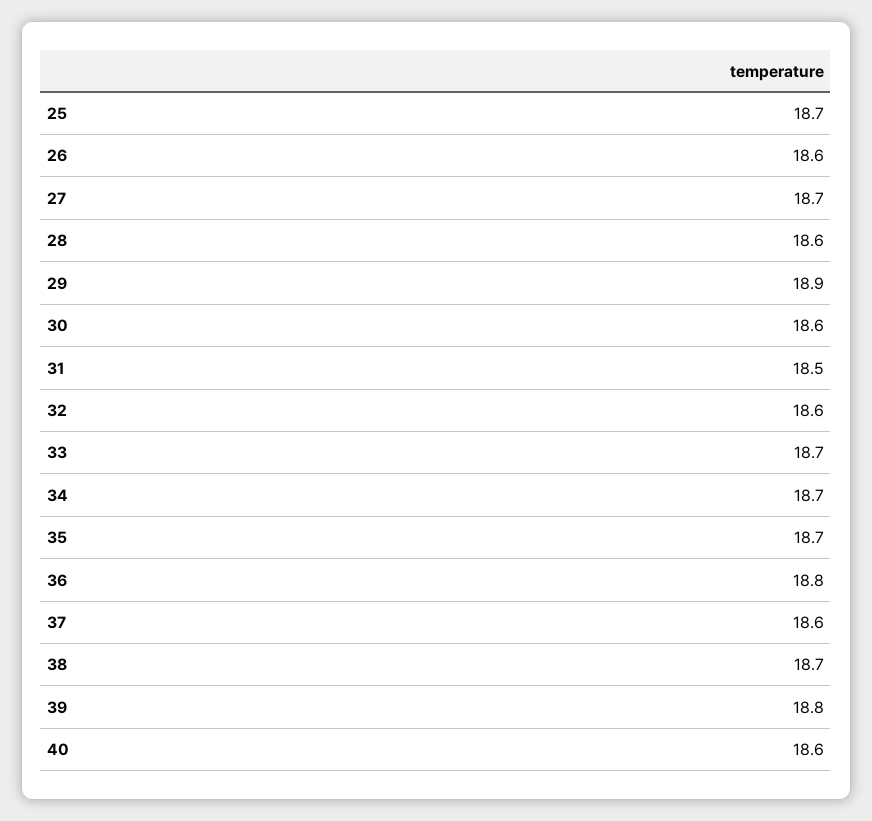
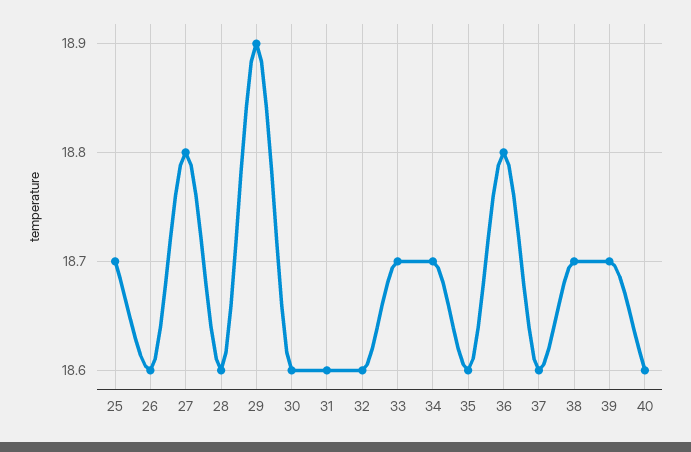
  {
    "25": 18.7,
    "26": 18.6,
-   "27": 18.7,
+   "27": 18.8,
    "28": 18.6,
    "29": 18.9,
    "30": 18.6,
-   "31": 18.5,
+   "31": 18.6,
    "32": 18.6,
    "33": 18.7,
    "34": 18.7,
-   "35": 18.7,
+   "35": 18.6,
    "36": 18.8,
    "37": 18.6,
    "38": 18.7,
-   "39": 18.8,
+   "39": 18.7,
    "40": 18.6
  }

